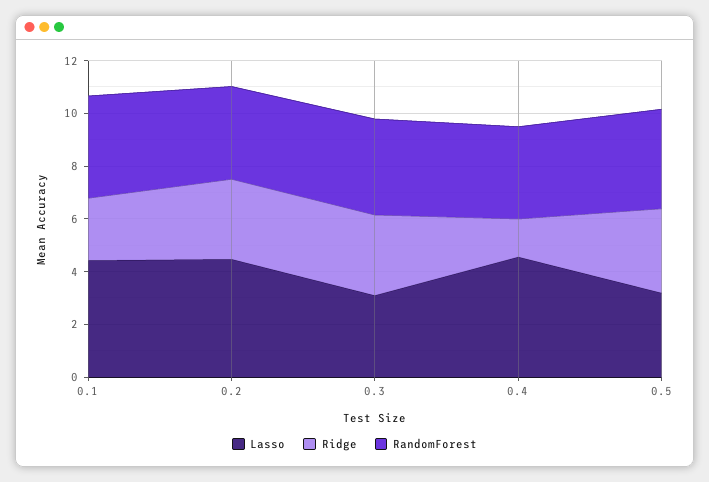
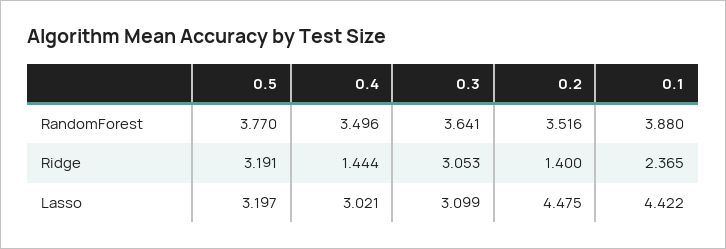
  {
    "Lasso": {
      "0.1": 4.422,
      "0.2": 4.475,
      "0.3": 3.099,
-     "0.4": 4.5,
+     "0.4": 3.021,
      "0.5": 3.197
    },
    "Ridge": {
      "0.1": 2.365,
-     "0.2": 3,
+     "0.2": 1.4,
      "0.3": 3.053,
      "0.4": 1.444,
      "0.5": 3.191
    },
    "RandomForest": {
      "0.1": 3.88,
      "0.2": 3.516,
      "0.3": 3.641,
      "0.4": 3.496,
      "0.5": 3.77
    }
  }

